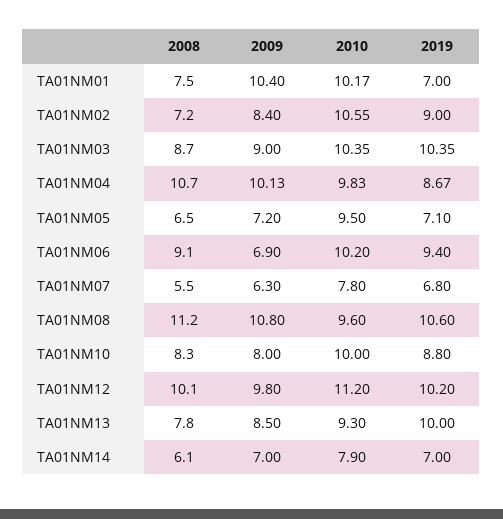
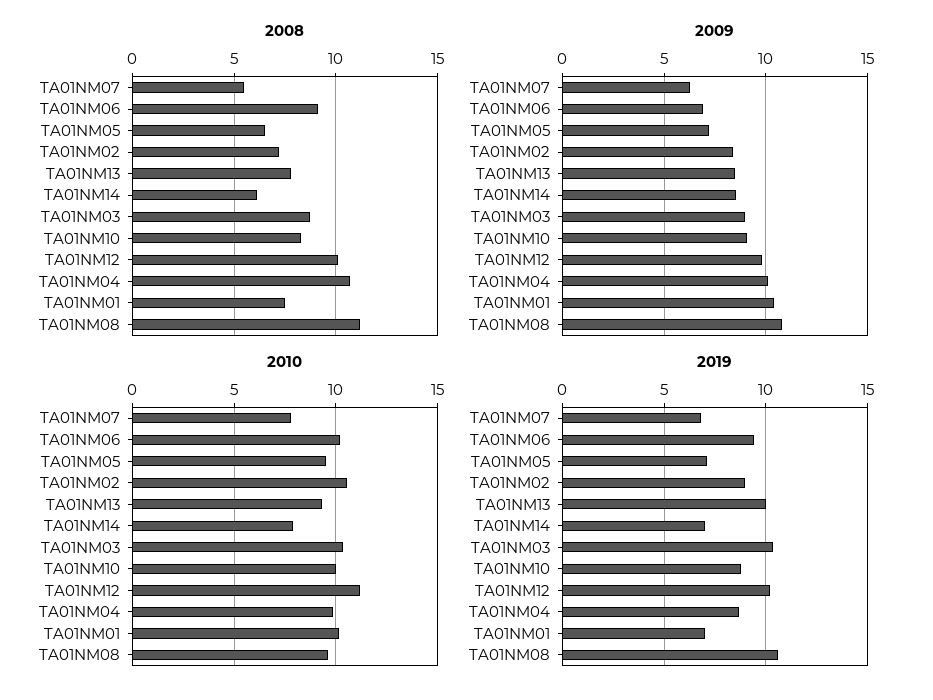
  {
    "2008": {
      "TA01NM01": 7.5,
      "TA01NM02": 7.2,
      "TA01NM03": 8.7,
      "TA01NM04": 10.7,
      "TA01NM05": 6.5,
      "TA01NM06": 9.1,
      "TA01NM07": 5.5,
      "TA01NM08": 11.2,
      "TA01NM10": 8.3,
      "TA01NM12": 10.1,
      "TA01NM13": 7.8,
      "TA01NM14": 6.1
    },
    "2009": {
      "TA01NM01": 10.4,
      "TA01NM02": 8.4,
      "TA01NM03": 9,
      "TA01NM04": 10.13,
      "TA01NM05": 7.2,
      "TA01NM06": 6.9,
      "TA01NM07": 6.3,
      "TA01NM08": 10.8,
-     "TA01NM10": 8,
+     "TA01NM10": 9,
      "TA01NM12": 9.8,
      "TA01NM13": 8.5,
-     "TA01NM14": 7
+     "TA01NM14": 8.5
    },
    "2010": {
      "TA01NM01": 10.17,
      "TA01NM02": 10.55,
      "TA01NM03": 10.35,
      "TA01NM04": 9.83,
      "TA01NM05": 9.5,
      "TA01NM06": 10.2,
      "TA01NM07": 7.8,
      "TA01NM08": 9.6,
      "TA01NM10": 10,
      "TA01NM12": 11.2,
      "TA01NM13": 9.3,
      "TA01NM14": 7.9
    },
    "2019": {
      "TA01NM01": 7,
      "TA01NM02": 9,
      "TA01NM03": 10.35,
      "TA01NM04": 8.67,
      "TA01NM05": 7.1,
      "TA01NM06": 9.4,
      "TA01NM07": 6.8,
      "TA01NM08": 10.6,
      "TA01NM10": 8.8,
      "TA01NM12": 10.2,
      "TA01NM13": 10,
      "TA01NM14": 7
    }
  }

